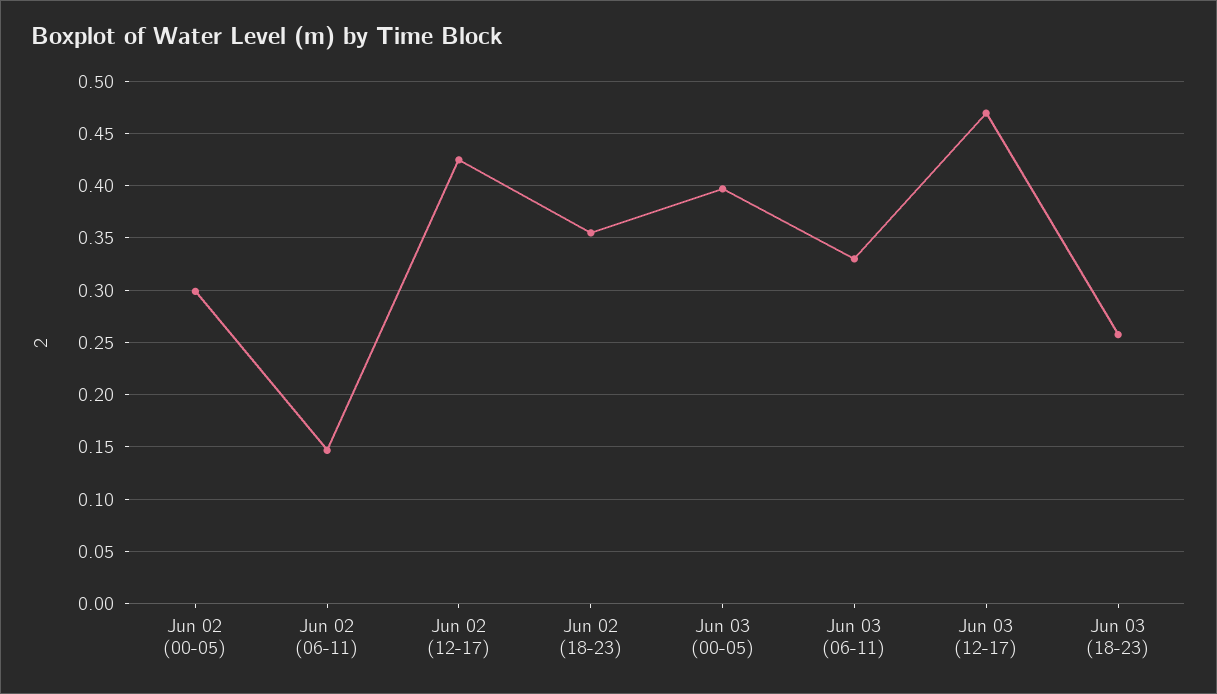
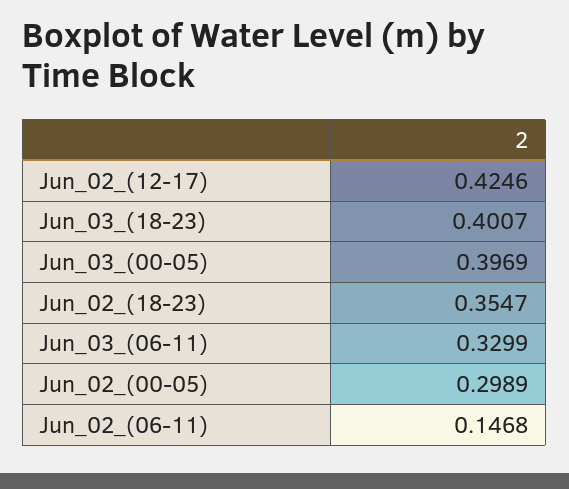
  {
    "Jun 02 (00-05)": 0.2989,
    "Jun 02 (06-11)": 0.1468,
    "Jun 02 (12-17)": 0.4246,
    "Jun 02 (18-23)": 0.3547,
    "Jun 03 (00-05)": 0.3969,
    "Jun 03 (06-11)": 0.3299,
-   "Jun 03 (12-17)": 0.47,
-   "Jun 03 (18-23)": 0.26
+   "Jun 03 (18-23)": 0.4007
  }

